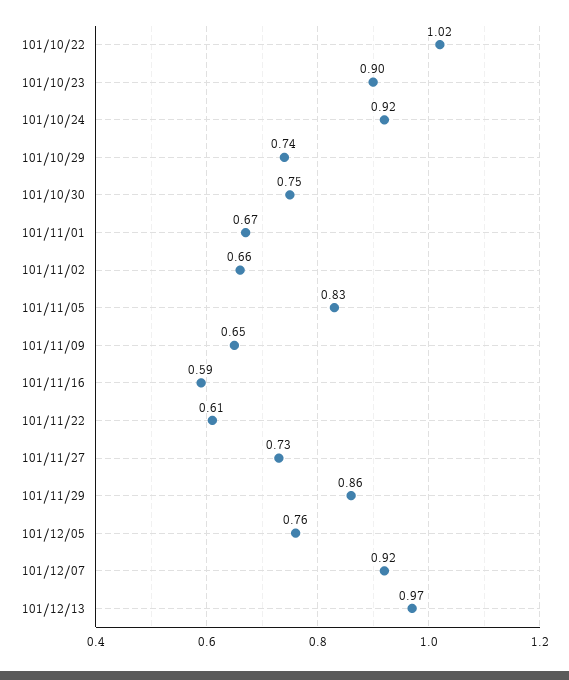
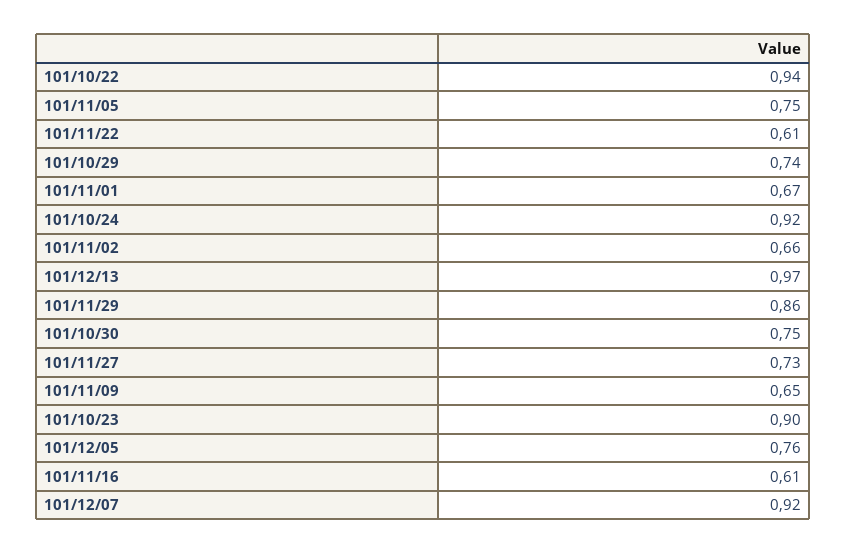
  {
-   "101/10/22": 1.02,
+   "101/10/22": 0.94,
    "101/10/23": 0.9,
    "101/10/24": 0.92,
    "101/10/29": 0.74,
    "101/10/30": 0.75,
    "101/11/01": 0.67,
    "101/11/02": 0.66,
-   "101/11/05": 0.83,
+   "101/11/05": 0.75,
    "101/11/09": 0.65,
-   "101/11/16": 0.59,
+   "101/11/16": 0.61,
    "101/11/22": 0.61,
    "101/11/27": 0.73,
    "101/11/29": 0.86,
    "101/12/05": 0.76,
    "101/12/07": 0.92,
    "101/12/13": 0.97
  }

